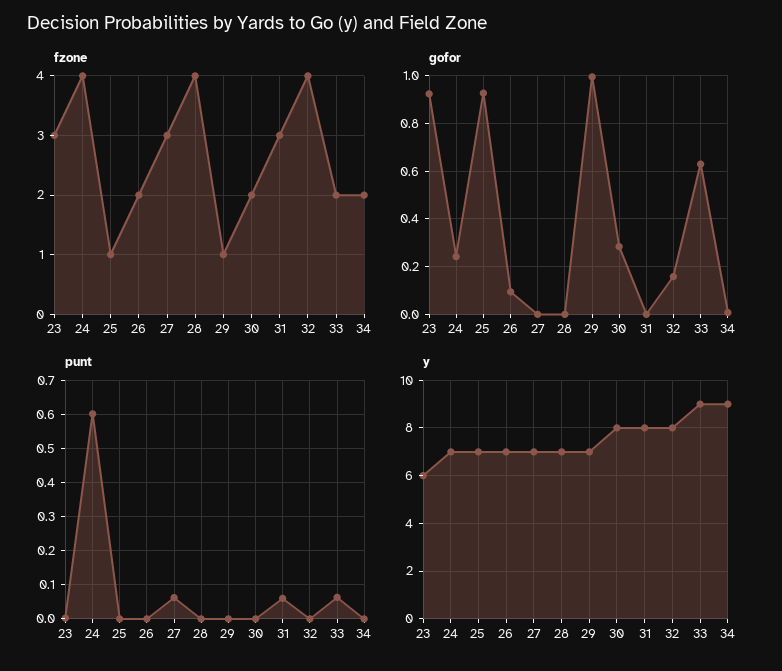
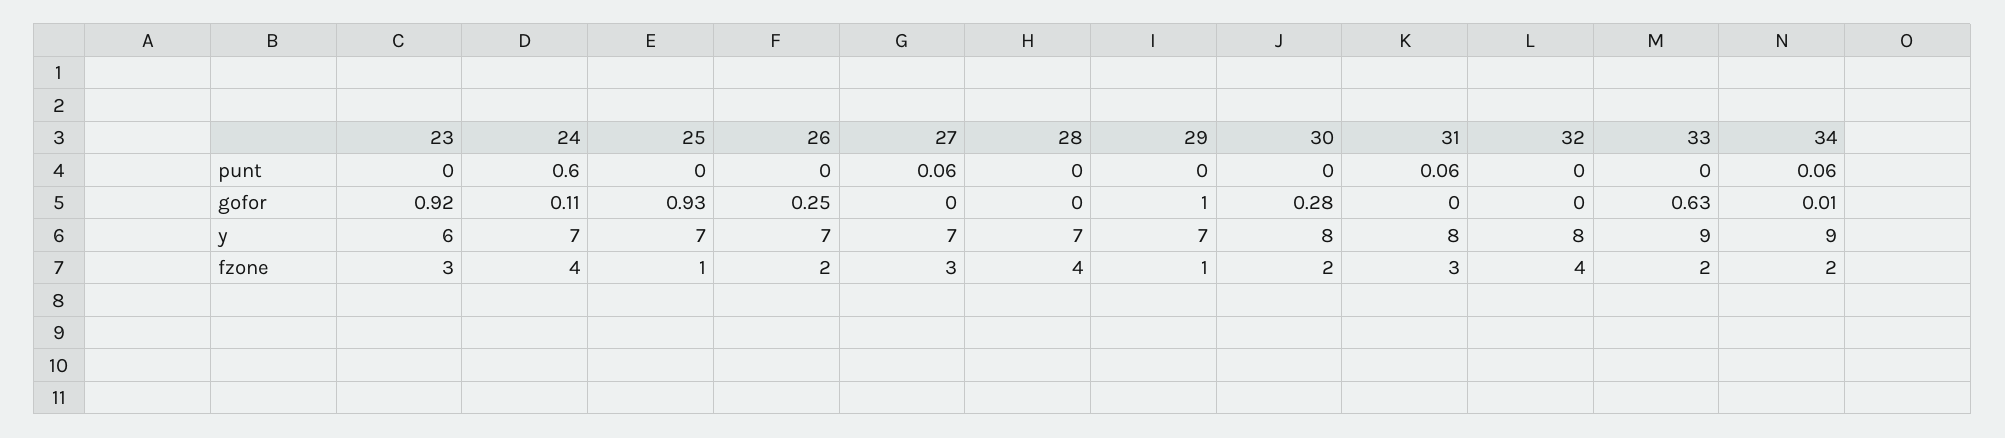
  {
    "fzone": {
      "23": 3,
      "24": 4,
      "25": 1,
      "26": 2,
      "27": 3,
      "28": 4,
      "29": 1,
      "30": 2,
      "31": 3,
      "32": 4,
      "33": 2,
      "34": 2
    },
    "gofor": {
      "23": 0.92,
-     "24": 0.25,
+     "24": 0.11,
      "25": 0.93,
-     "26": 0.1,
+     "26": 0.25,
      "27": 0,
      "28": 0,
      "29": 1,
      "30": 0.28,
      "31": 0,
-     "32": 0.15,
+     "32": 0,
      "33": 0.63,
      "34": 0.01
    },
    "punt": {
      "23": 0,
      "24": 0.6,
      "25": 0,
      "26": 0,
      "27": 0.06,
      "28": 0,
      "29": 0,
      "30": 0,
      "31": 0.06,
      "32": 0,
-     "33": 0.06,
+     "33": 0,
-     "34": 0
+     "34": 0.06
    },
    "y": {
      "23": 6,
      "24": 7,
      "25": 7,
      "26": 7,
      "27": 7,
      "28": 7,
      "29": 7,
      "30": 8,
      "31": 8,
      "32": 8,
      "33": 9,
      "34": 9
    }
  }

